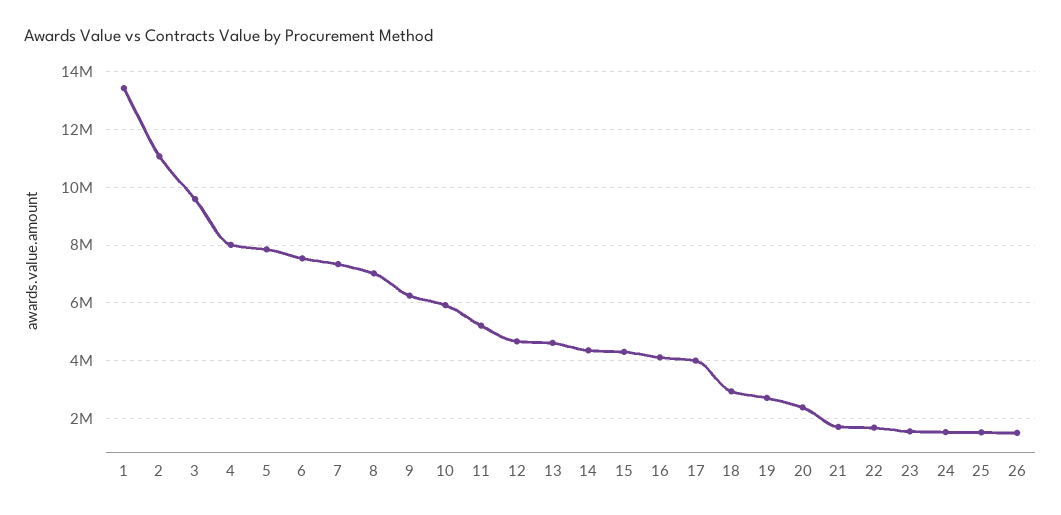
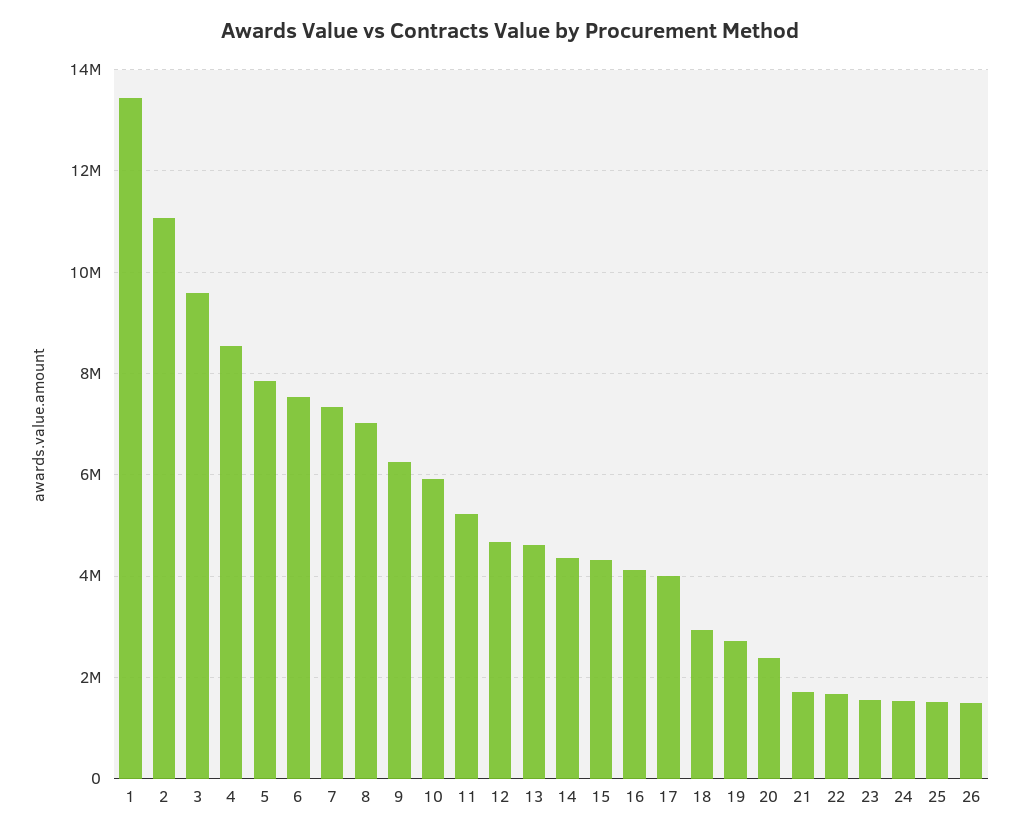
  {
    "1": 13400000,
    "2": 11000000,
    "3": 9600000,
-   "4": 8000000,
+   "4": 8600000,
    "5": 7800000,
    "6": 7600000,
    "7": 7400000,
    "8": 7000000,
    "9": 6200000,
    "10": 6000000,
    "11": 5200000,
    "12": 4600000,
    "13": 4600000,
    "14": 4400000,
    "15": 4400000,
    "16": 4200000,
    "17": 4000000,
    "18": 3000000,
    "19": 2800000,
    "20": 2400000,
    "21": 1800000,
    "22": 1600000,
    "23": 1600000,
    "24": 1600000,
    "25": 1600000,
    "26": 1400000
  }

